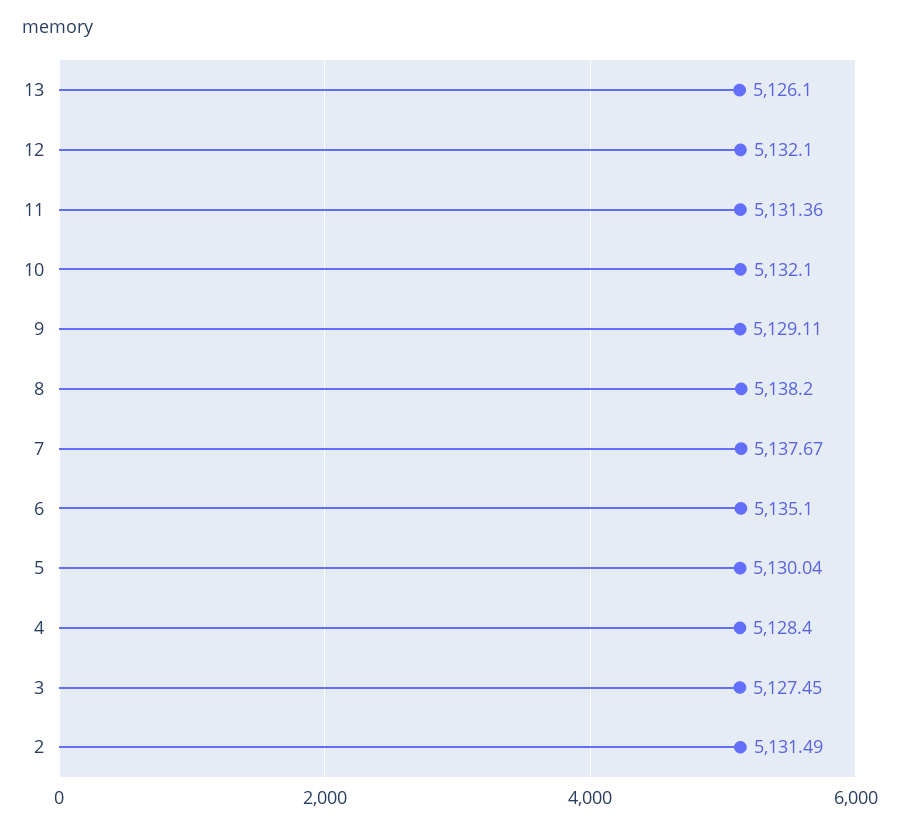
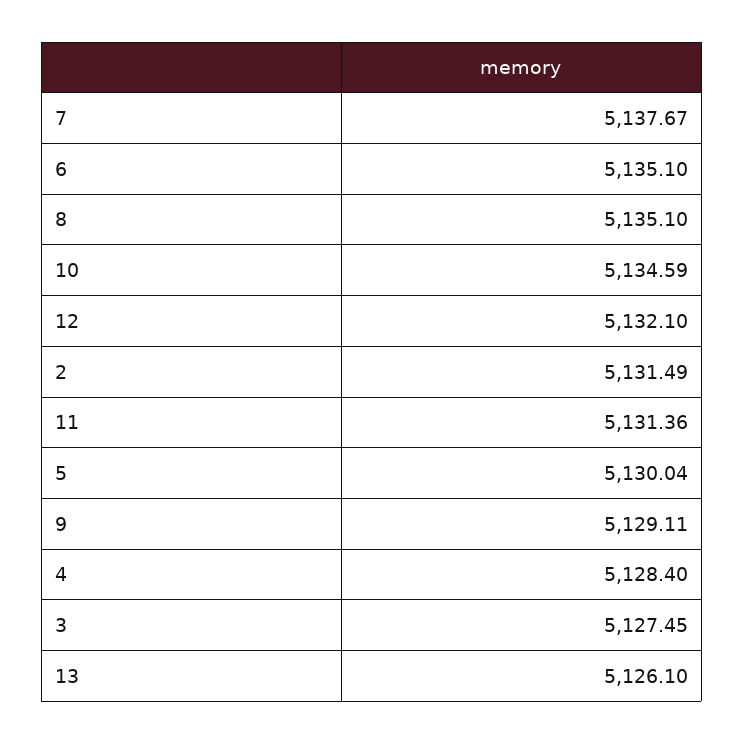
  {
    "13": 5126.1,
    "12": 5132.1,
    "11": 5131.36,
-   "10": 5132.1,
+   "10": 5134.59,
    "9": 5129.11,
-   "8": 5138.2,
+   "8": 5135.1,
    "7": 5137.67,
    "6": 5135.1,
    "5": 5130.04,
    "4": 5128.4,
    "3": 5127.45,
    "2": 5131.49
  }

